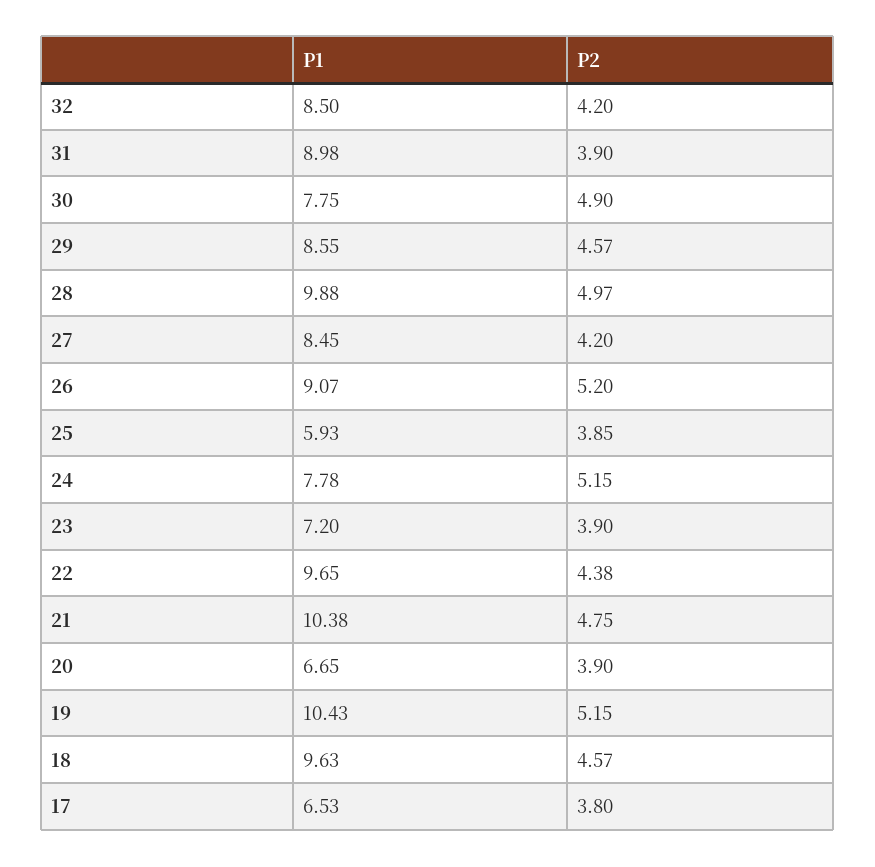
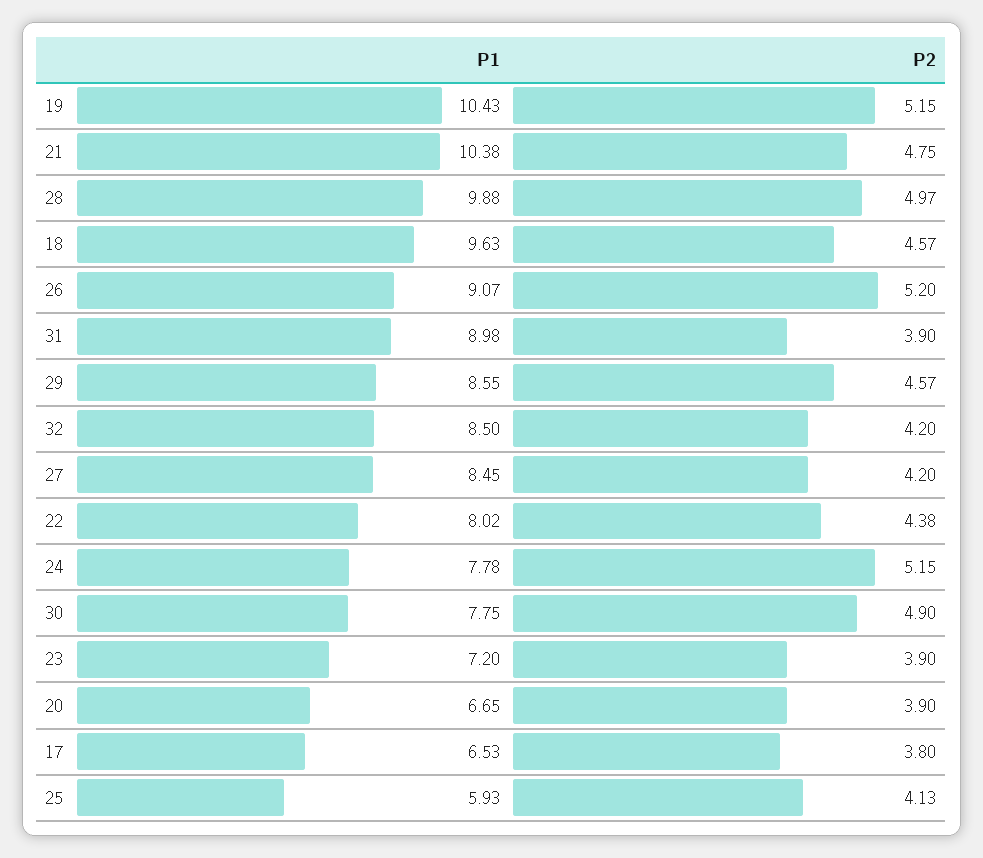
  {
    "P1": {
      "32": 8.5,
      "31": 8.98,
      "30": 7.75,
      "29": 8.55,
      "28": 9.88,
      "27": 8.45,
      "26": 9.07,
      "25": 5.93,
      "24": 7.78,
      "23": 7.2,
-     "22": 9.65,
+     "22": 8.02,
      "21": 10.38,
      "20": 6.65,
      "19": 10.43,
      "18": 9.63,
      "17": 6.53
    },
    "P2": {
      "32": 4.2,
      "31": 3.9,
      "30": 4.9,
      "29": 4.57,
      "28": 4.97,
      "27": 4.2,
      "26": 5.2,
-     "25": 3.85,
+     "25": 4.13,
      "24": 5.15,
      "23": 3.9,
      "22": 4.38,
      "21": 4.75,
      "20": 3.9,
      "19": 5.15,
      "18": 4.57,
      "17": 3.8
    }
  }

